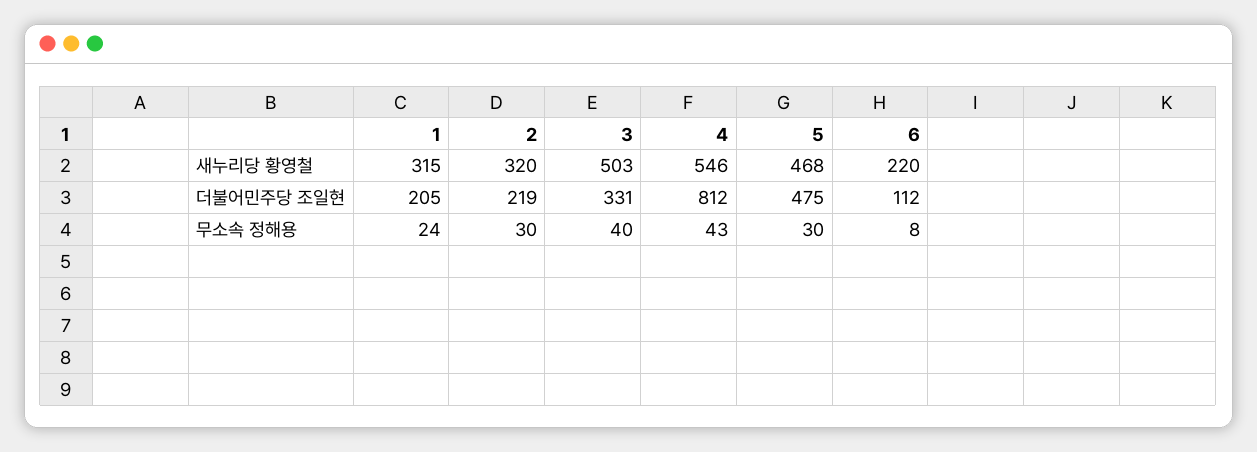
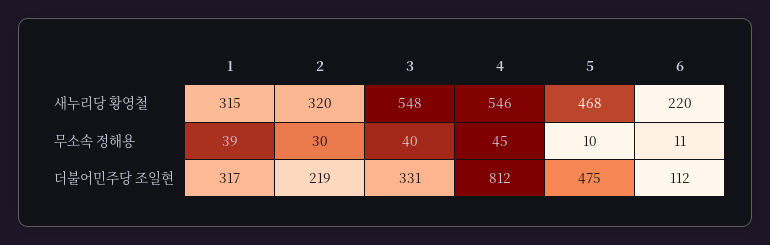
  {
    "1": {
      "새누리당 황영철": 315,
-     "더불어민주당 조일현": 205,
+     "더불어민주당 조일현": 317,
-     "무소속 정해용": 24
+     "무소속 정해용": 39
    },
    "2": {
      "새누리당 황영철": 320,
      "더불어민주당 조일현": 219,
      "무소속 정해용": 30
    },
    "3": {
-     "새누리당 황영철": 503,
+     "새누리당 황영철": 548,
      "더불어민주당 조일현": 331,
      "무소속 정해용": 40
    },
    "4": {
      "새누리당 황영철": 546,
      "더불어민주당 조일현": 812,
-     "무소속 정해용": 43
+     "무소속 정해용": 45
    },
    "5": {
      "새누리당 황영철": 468,
      "더불어민주당 조일현": 475,
-     "무소속 정해용": 30
+     "무소속 정해용": 10
    },
    "6": {
      "새누리당 황영철": 220,
      "더불어민주당 조일현": 112,
-     "무소속 정해용": 8
+     "무소속 정해용": 11
    }
  }

